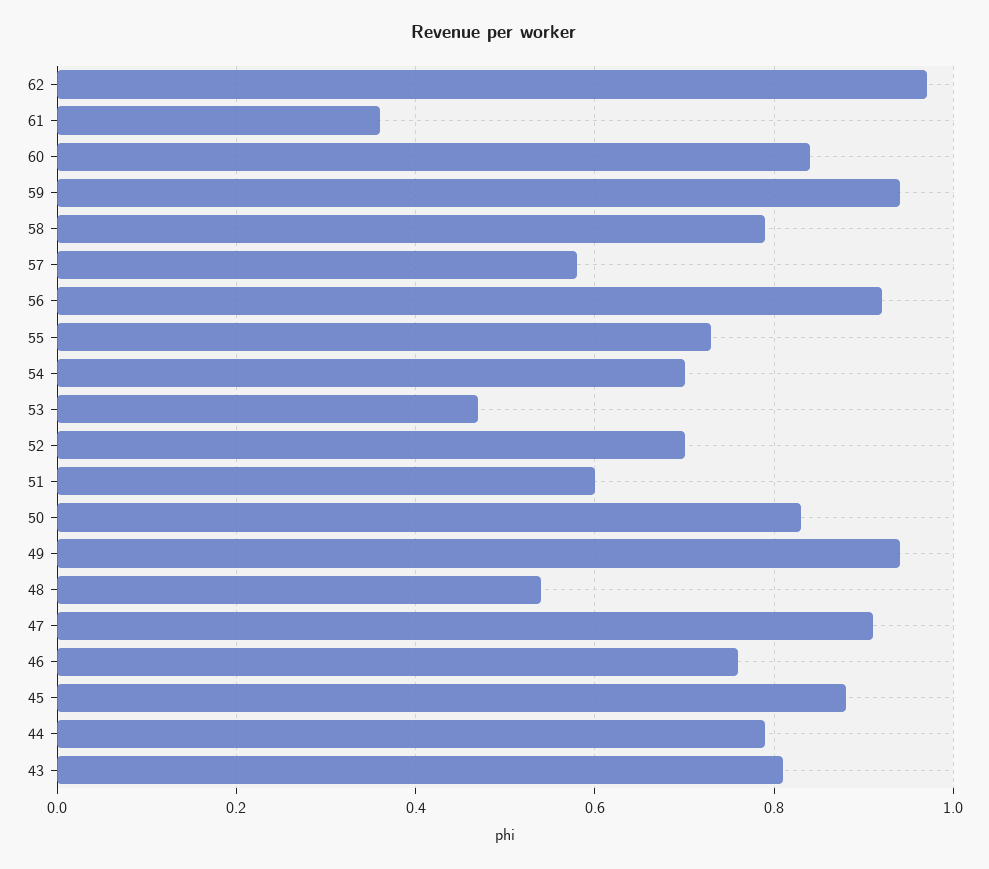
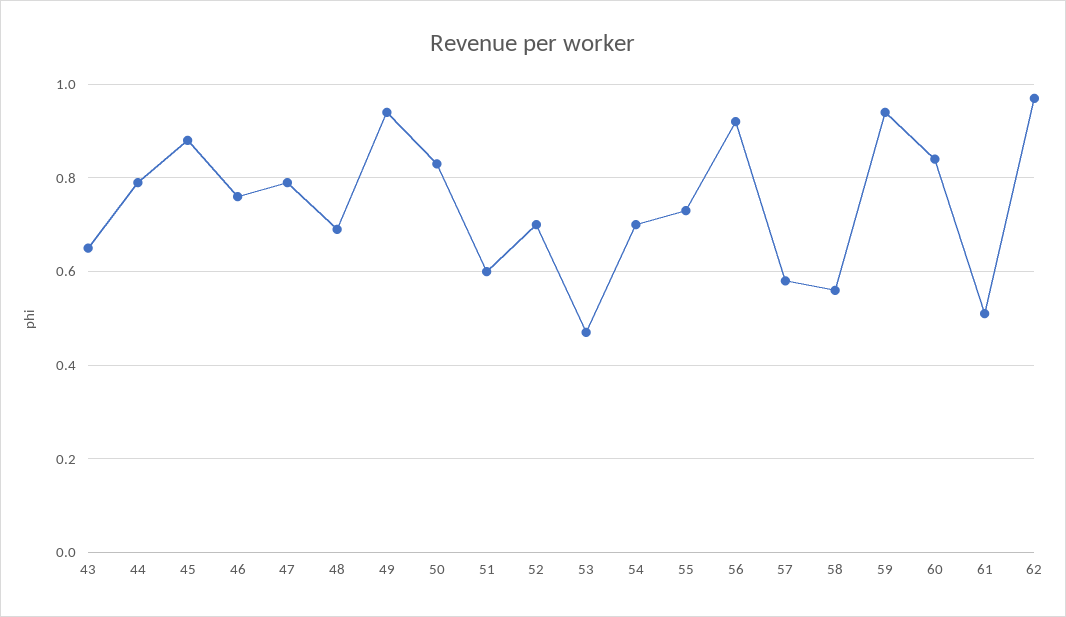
  {
    "62": 0.95,
-   "61": 0.35,
+   "61": 0.5,
    "60": 0.85,
    "59": 0.95,
-   "58": 0.8,
+   "58": 0.55,
    "57": 0.6,
    "56": 0.9,
    "55": 0.75,
    "54": 0.7,
    "53": 0.45,
    "52": 0.7,
    "51": 0.6,
    "50": 0.85,
    "49": 0.95,
-   "48": 0.55,
+   "48": 0.7,
-   "47": 0.9,
+   "47": 0.8,
    "46": 0.75,
    "45": 0.9,
    "44": 0.8,
-   "43": 0.8
+   "43": 0.65
  }

